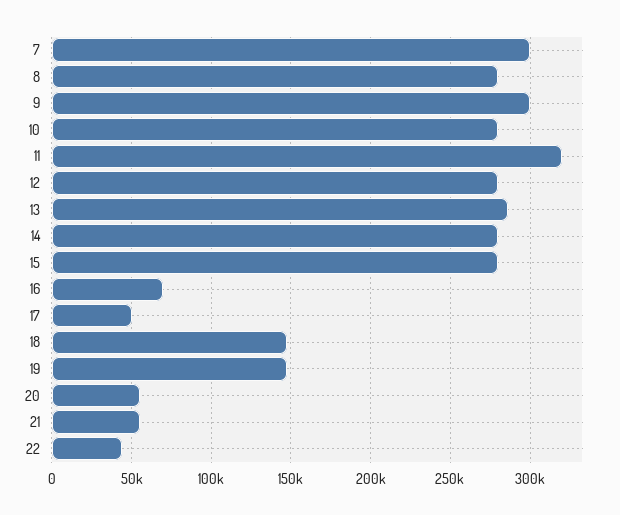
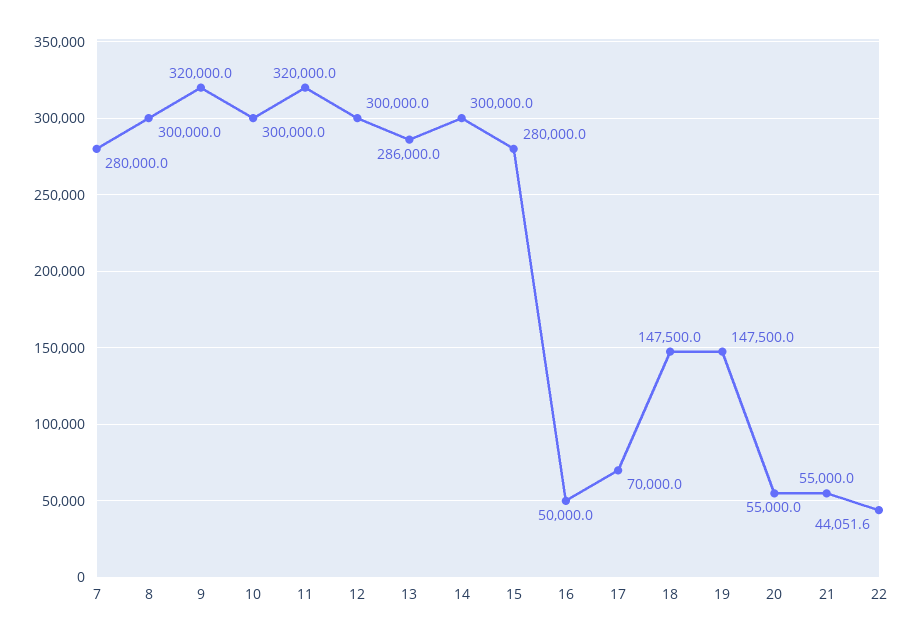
  {
-   "7": 300000,
+   "7": 280000,
-   "8": 280000,
+   "8": 300000,
-   "9": 300000,
+   "9": 320000,
-   "10": 280000,
+   "10": 300000,
    "11": 320000,
-   "12": 280000,
+   "12": 300000,
    "13": 286000,
-   "14": 280000,
+   "14": 300000,
    "15": 280000,
-   "16": 70000,
+   "16": 50000,
-   "17": 50000,
+   "17": 70000,
    "18": 147500,
    "19": 147500,
    "20": 55000,
    "21": 55000,
    "22": 44051.6
  }

